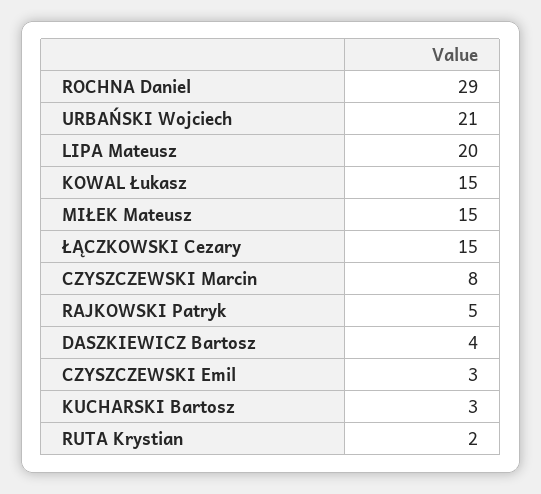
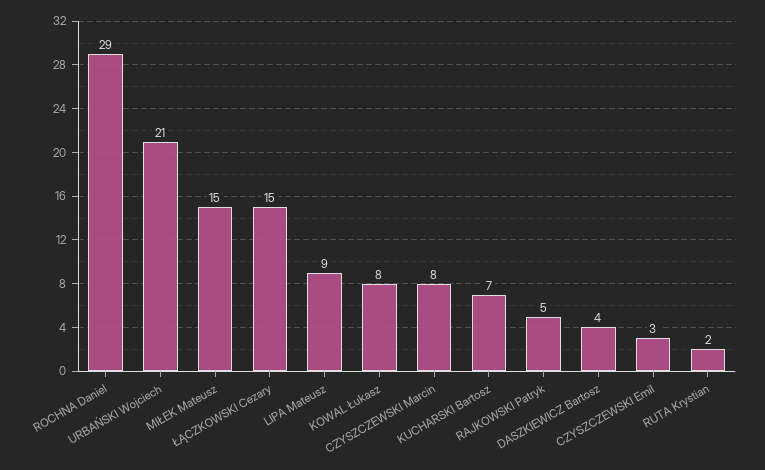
  {
    "ROCHNA Daniel": 29,
    "URBAŃSKI Wojciech": 21,
-   "LIPA Mateusz": 20,
+   "LIPA Mateusz": 9,
-   "KOWAL Łukasz": 15,
+   "KOWAL Łukasz": 8,
    "MIŁEK Mateusz": 15,
    "ŁĄCZKOWSKI Cezary": 15,
    "CZYSZCZEWSKI Marcin": 8,
    "RAJKOWSKI Patryk": 5,
    "DASZKIEWICZ Bartosz": 4,
    "CZYSZCZEWSKI Emil": 3,
-   "KUCHARSKI Bartosz": 3,
+   "KUCHARSKI Bartosz": 7,
    "RUTA Krystian": 2
  }

